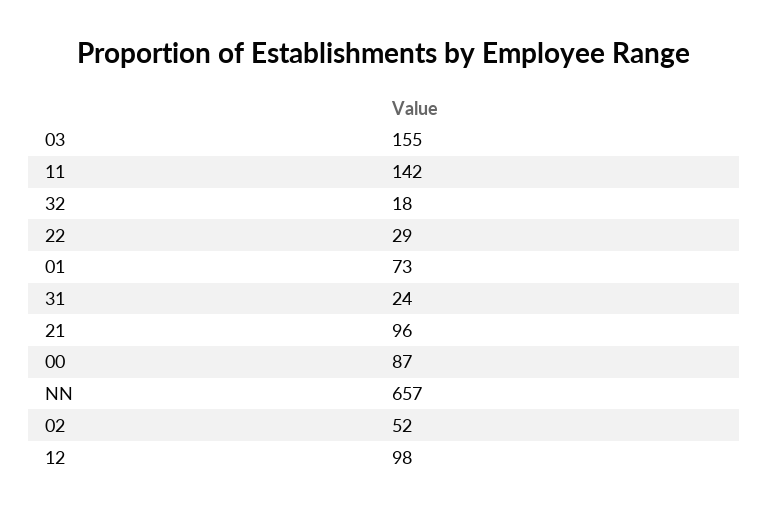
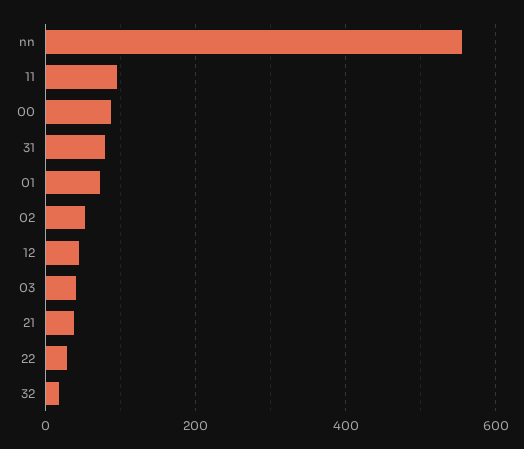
  {
-   "03": 155,
+   "03": 40,
-   "11": 142,
+   "11": 100,
    "32": 18,
    "22": 29,
    "01": 73,
-   "31": 24,
+   "31": 80,
-   "21": 96,
+   "21": 40,
    "00": 87,
-   "NN": 657,
+   "NN": 560,
    "02": 52,
-   "12": 98
+   "12": 40
  }

